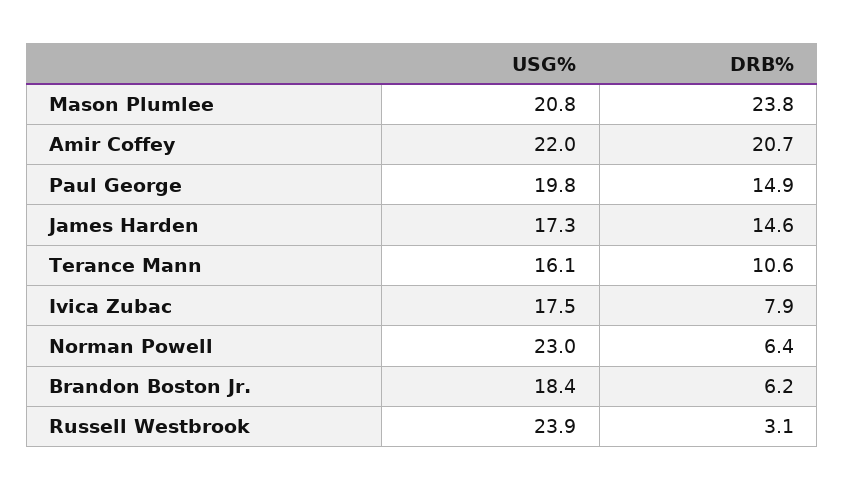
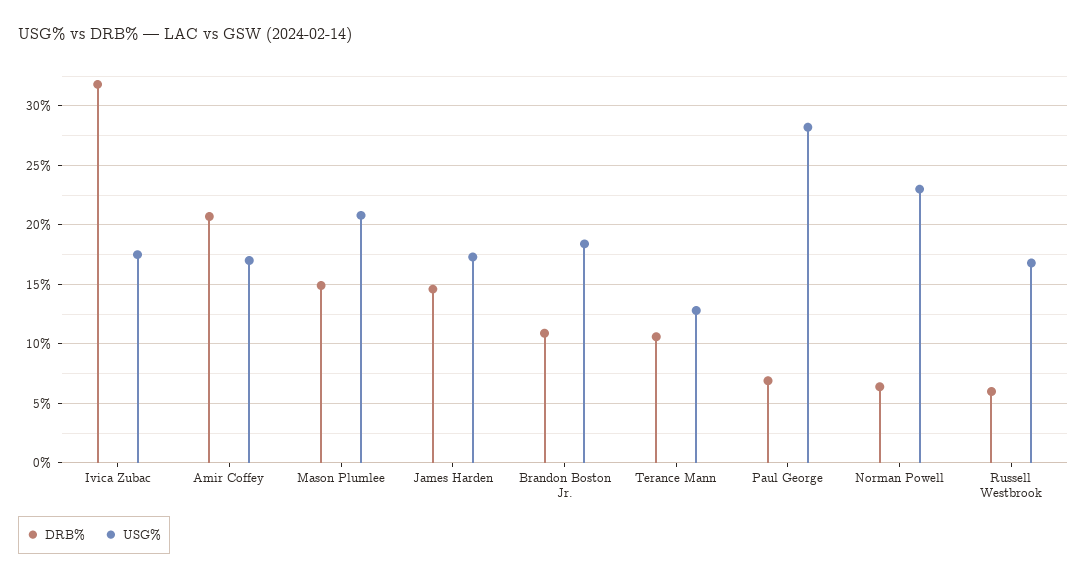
  {
    "USG%": {
      "Mason Plumlee": 20.8,
-     "Amir Coffey": 22,
+     "Amir Coffey": 17,
-     "Paul George": 19.8,
+     "Paul George": 28,
      "James Harden": 17.3,
-     "Terance Mann": 16.1,
+     "Terance Mann": 13,
      "Ivica Zubac": 17.5,
      "Norman Powell": 23,
      "Brandon Boston Jr.": 18.4,
-     "Russell Westbrook": 23.9
+     "Russell Westbrook": 17
    },
    "DRB%": {
-     "Mason Plumlee": 23.8,
+     "Mason Plumlee": 15,
      "Amir Coffey": 20.7,
-     "Paul George": 14.9,
+     "Paul George": 7,
      "James Harden": 14.6,
      "Terance Mann": 10.6,
-     "Ivica Zubac": 7.9,
+     "Ivica Zubac": 32,
      "Norman Powell": 6.4,
-     "Brandon Boston Jr.": 6.2,
+     "Brandon Boston Jr.": 11,
-     "Russell Westbrook": 3.1
+     "Russell Westbrook": 6
    }
  }

